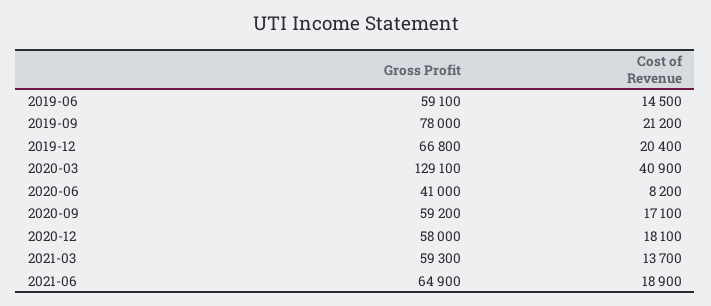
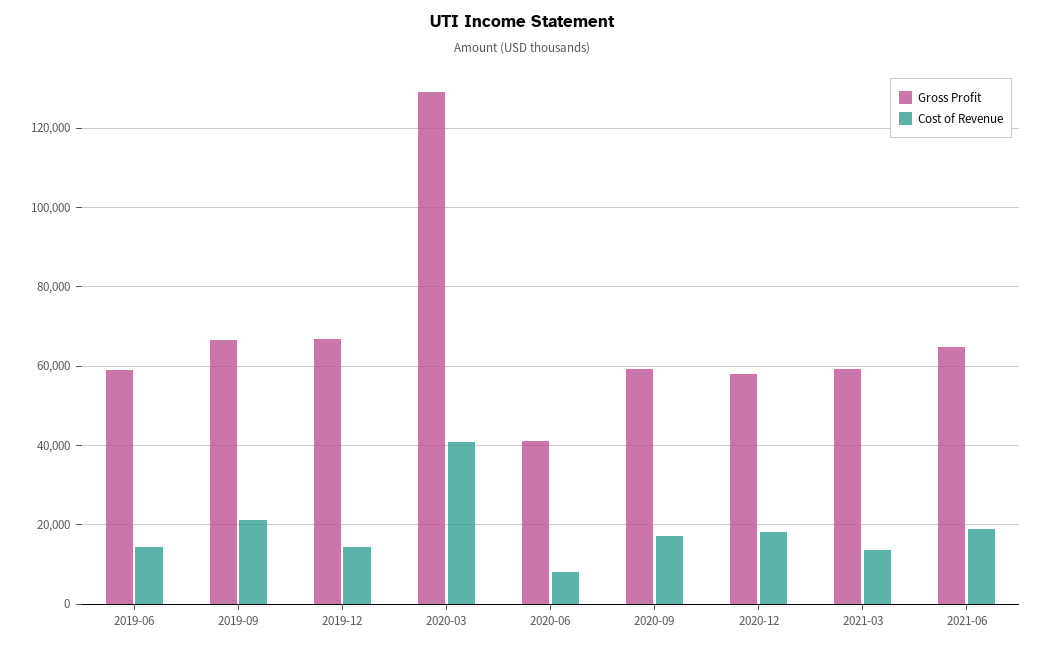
  {
    "Gross Profit": {
      "2019-06": 59100,
-     "2019-09": 78000,
+     "2019-09": 66000,
      "2019-12": 66800,
      "2020-03": 129100,
      "2020-06": 41000,
      "2020-09": 59200,
      "2020-12": 58000,
      "2021-03": 59300,
      "2021-06": 64900
    },
    "Cost of Revenue": {
      "2019-06": 14500,
      "2019-09": 21200,
-     "2019-12": 20400,
+     "2019-12": 14000,
      "2020-03": 40900,
      "2020-06": 8200,
      "2020-09": 17100,
      "2020-12": 18100,
      "2021-03": 13700,
      "2021-06": 18900
    }
  }

